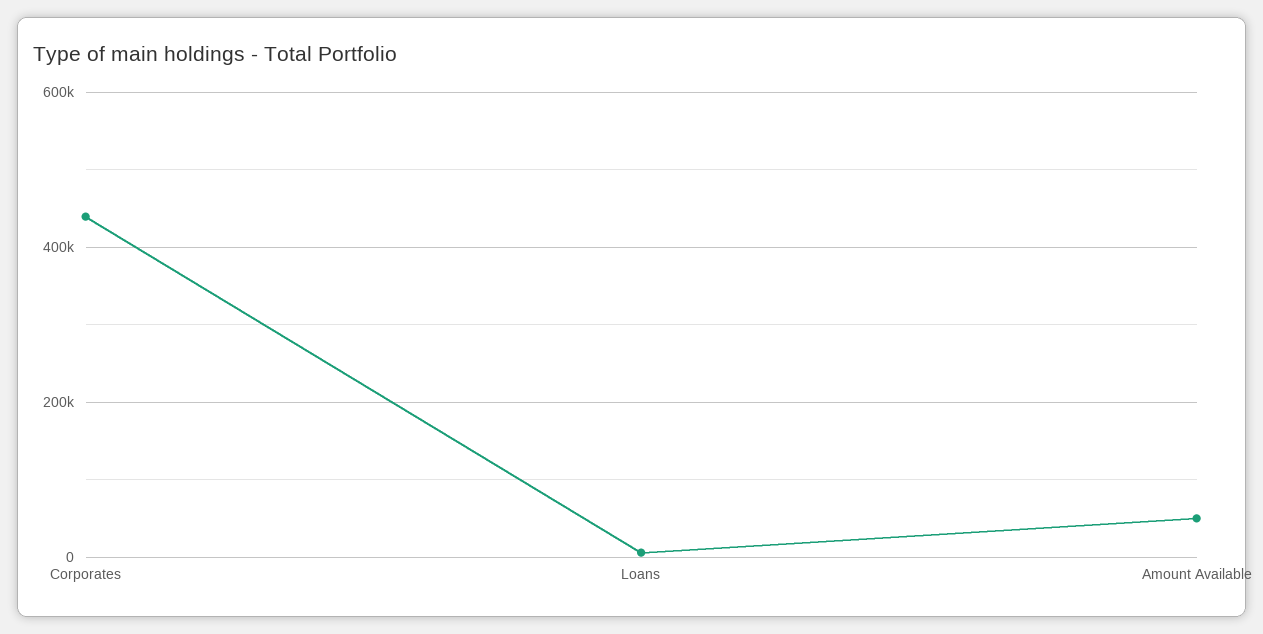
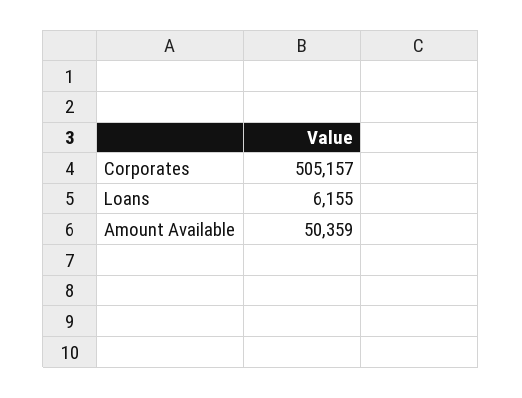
  {
-   "Corporates": 440000,
+   "Corporates": 505157,
    "Loans": 6155,
    "Amount Available": 50359
  }

